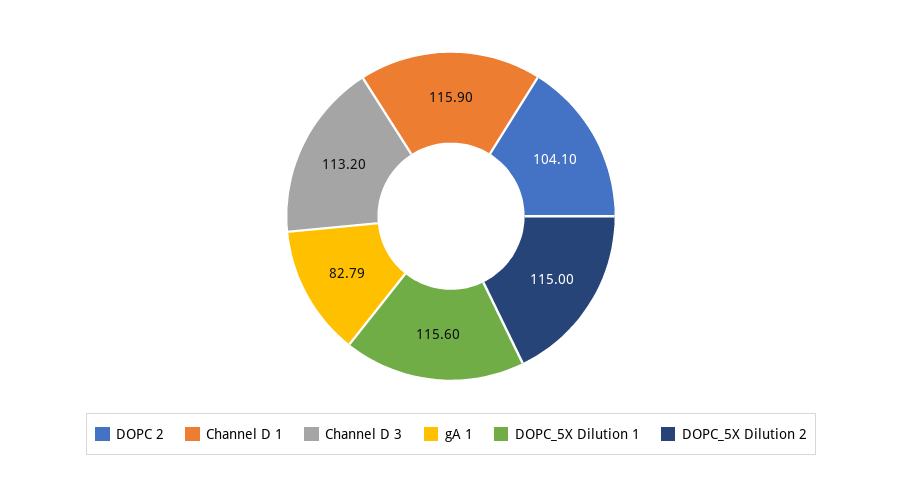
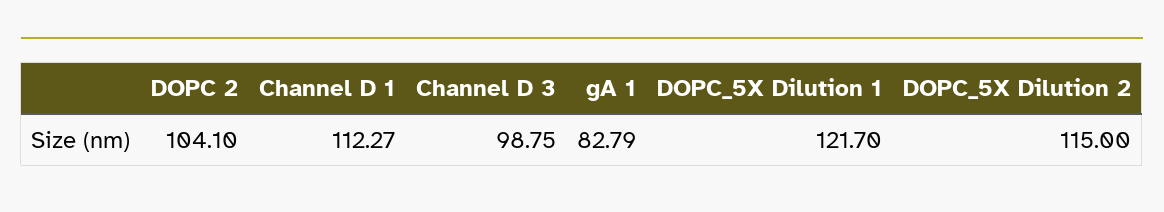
  {
    "DOPC 2": 104.1,
-   "Channel D 1": 115.9,
+   "Channel D 1": 112.27,
-   "Channel D 3": 113.2,
+   "Channel D 3": 98.75,
    "gA 1": 82.79,
-   "DOPC_5X Dilution 1": 115.6,
+   "DOPC_5X Dilution 1": 121.7,
    "DOPC_5X Dilution 2": 115
  }

